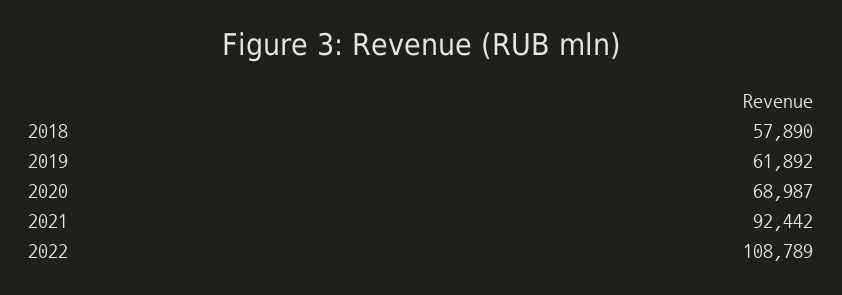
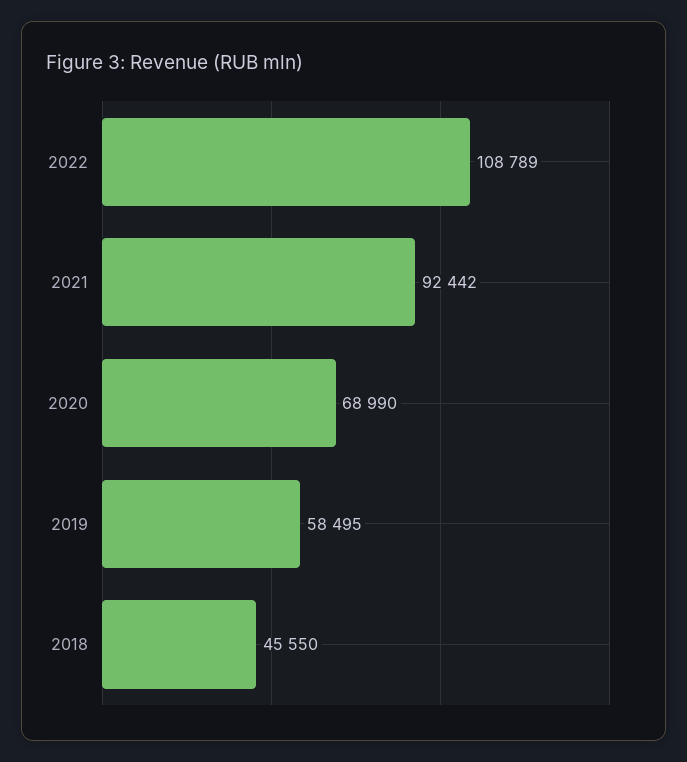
  {
-   "2018": 57890,
+   "2018": 45550,
-   "2019": 61892,
+   "2019": 58495,
-   "2020": 68987,
+   "2020": 68990,
    "2021": 92442,
    "2022": 108789
  }

